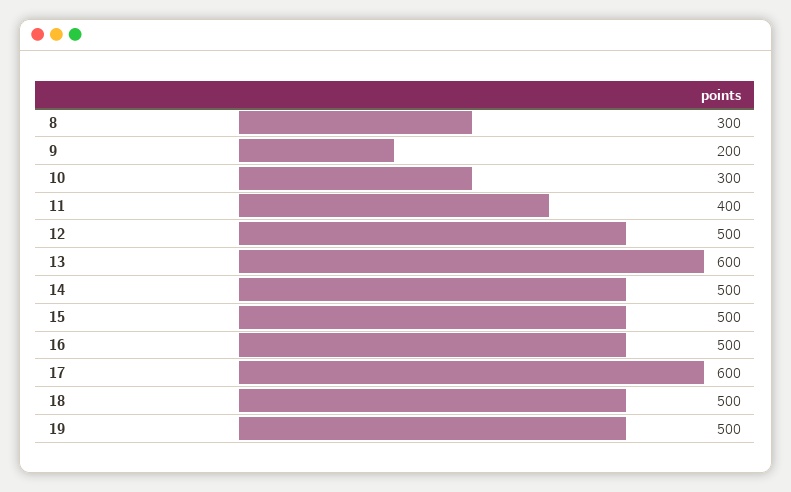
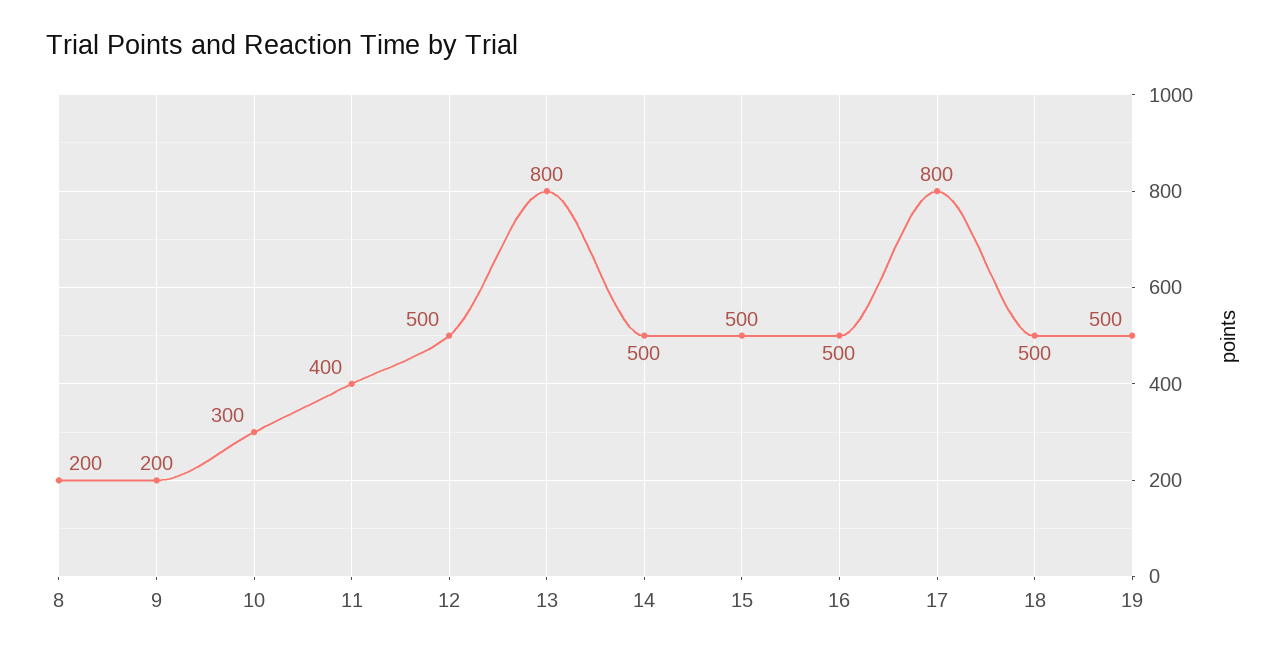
  {
-   "8": 300,
+   "8": 200,
    "9": 200,
    "10": 300,
    "11": 400,
    "12": 500,
-   "13": 600,
+   "13": 800,
    "14": 500,
    "15": 500,
    "16": 500,
-   "17": 600,
+   "17": 800,
    "18": 500,
    "19": 500
  }

